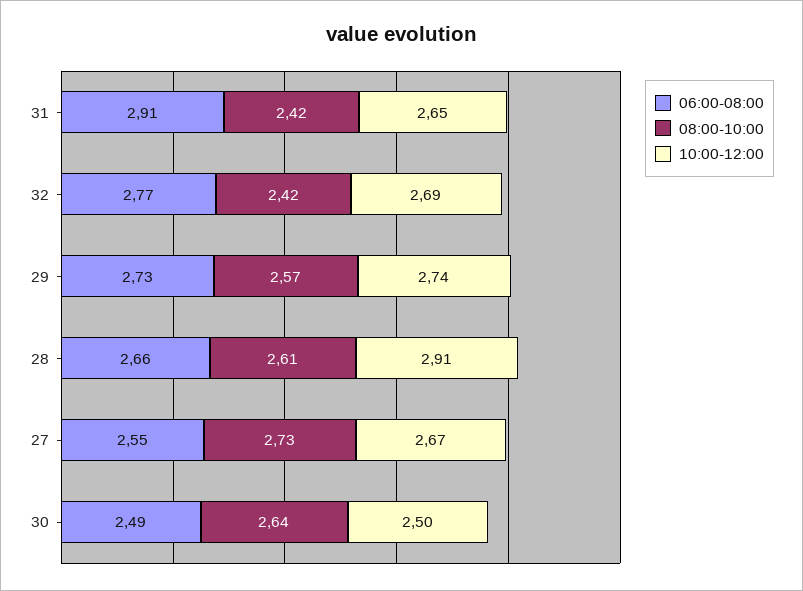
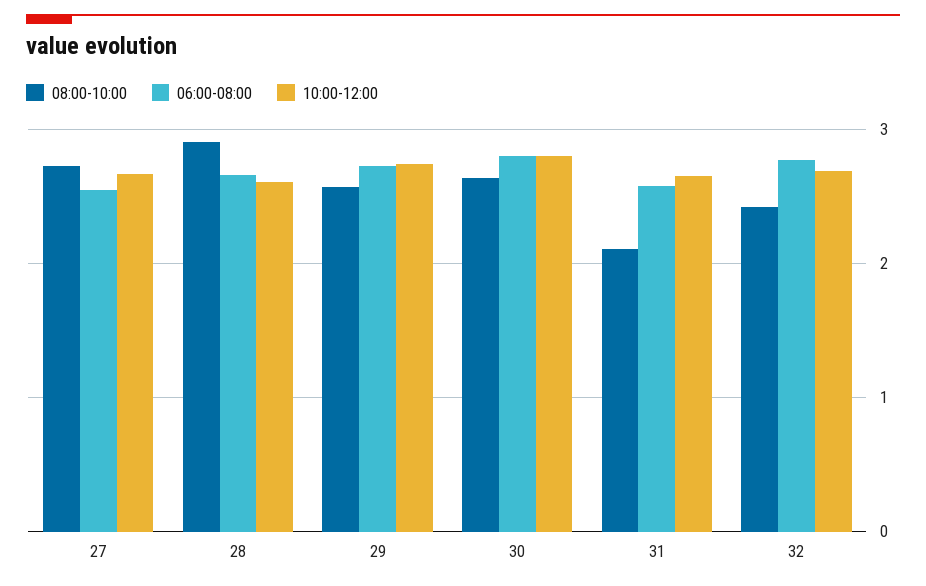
  {
    "06:00-08:00": {
-     "31": 2.91,
+     "31": 2.6,
      "32": 2.77,
      "29": 2.73,
      "28": 2.66,
      "27": 2.55,
-     "30": 2.49
+     "30": 2.8
    },
    "08:00-10:00": {
-     "31": 2.42,
+     "31": 2.1,
      "32": 2.42,
      "29": 2.57,
-     "28": 2.61,
+     "28": 2.9,
      "27": 2.73,
      "30": 2.64
    },
    "10:00-12:00": {
      "31": 2.65,
      "32": 2.69,
      "29": 2.74,
-     "28": 2.91,
+     "28": 2.6,
      "27": 2.67,
-     "30": 2.5
+     "30": 2.8
    }
  }

